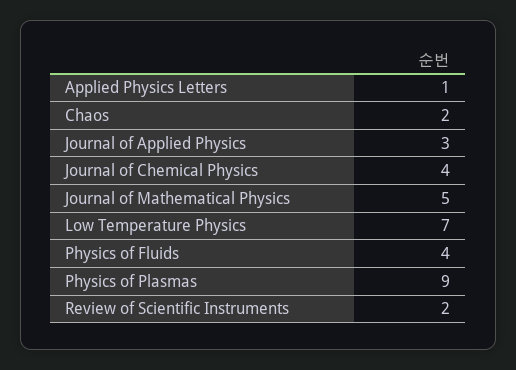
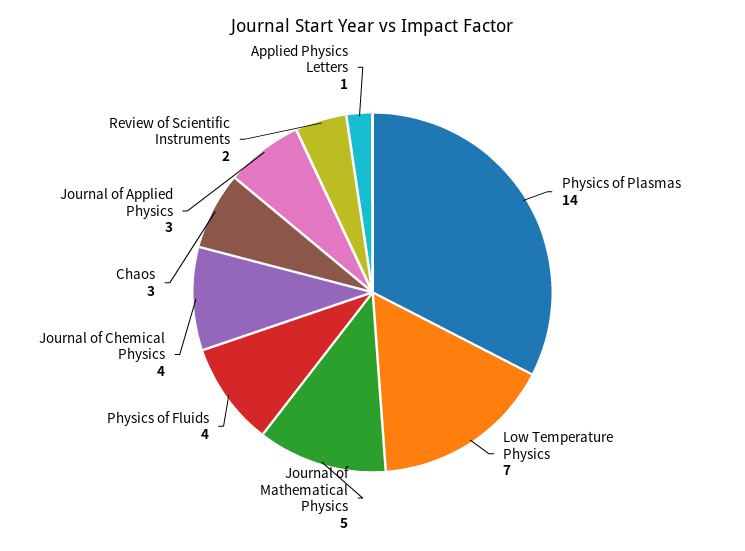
  {
    "Applied Physics Letters": 1,
-   "Chaos": 2,
+   "Chaos": 3,
    "Journal of Applied Physics": 3,
    "Journal of Chemical Physics": 4,
    "Journal of Mathematical Physics": 5,
    "Low Temperature Physics": 7,
    "Physics of Fluids": 4,
-   "Physics of Plasmas": 9,
+   "Physics of Plasmas": 14,
    "Review of Scientific Instruments": 2
  }

